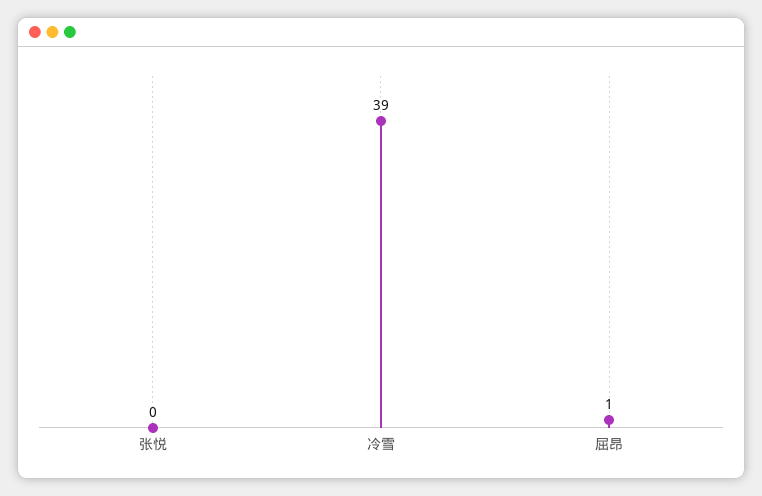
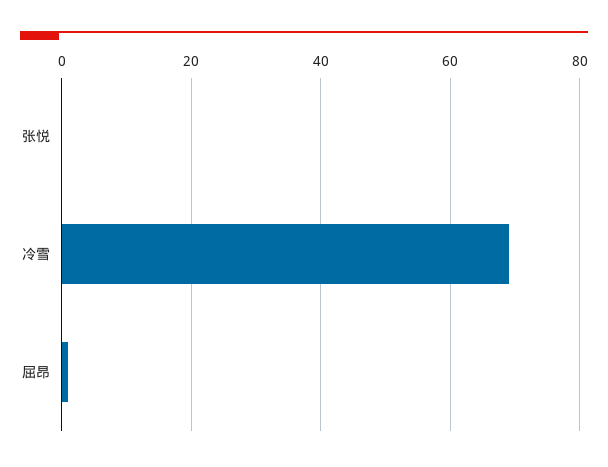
  {
    "张悦": 0,
-   "冷雪": 39,
+   "冷雪": 70,
    "屈昂": 1
  }

